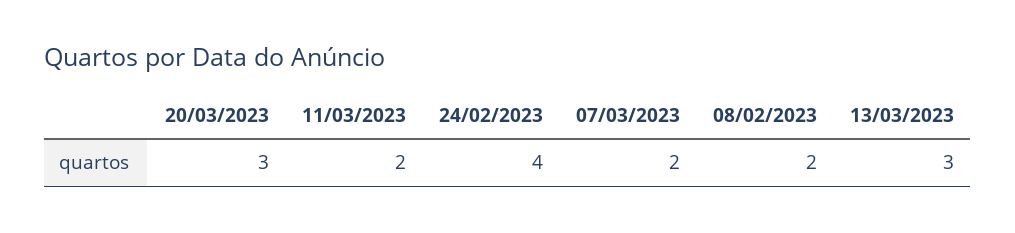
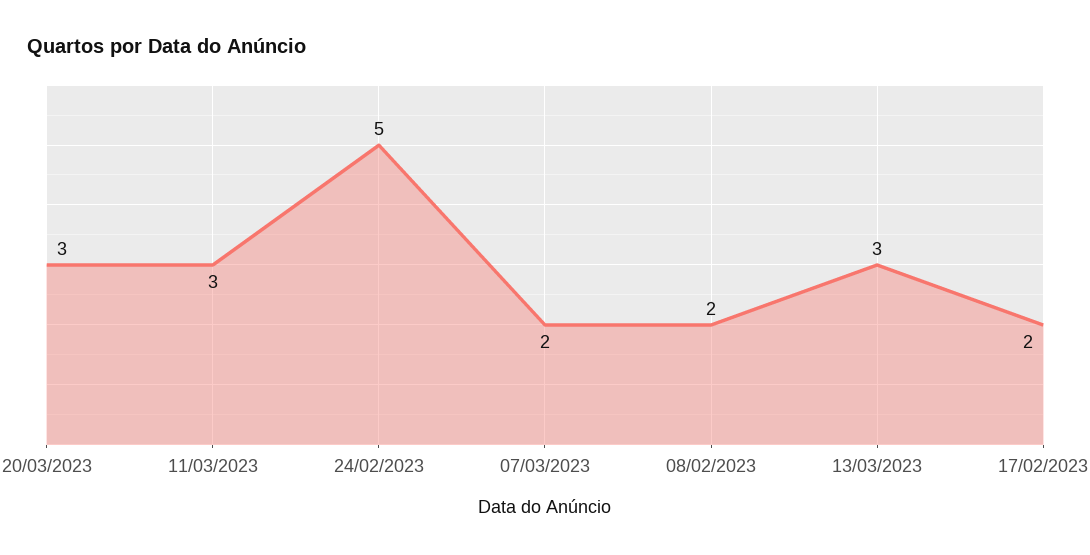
  {
    "20/03/2023": 3,
-   "11/03/2023": 2,
+   "11/03/2023": 3,
-   "24/02/2023": 4,
+   "24/02/2023": 5,
    "07/03/2023": 2,
    "08/02/2023": 2,
-   "13/03/2023": 3
+   "13/03/2023": 3,
+   "17/02/2023": 2
  }

